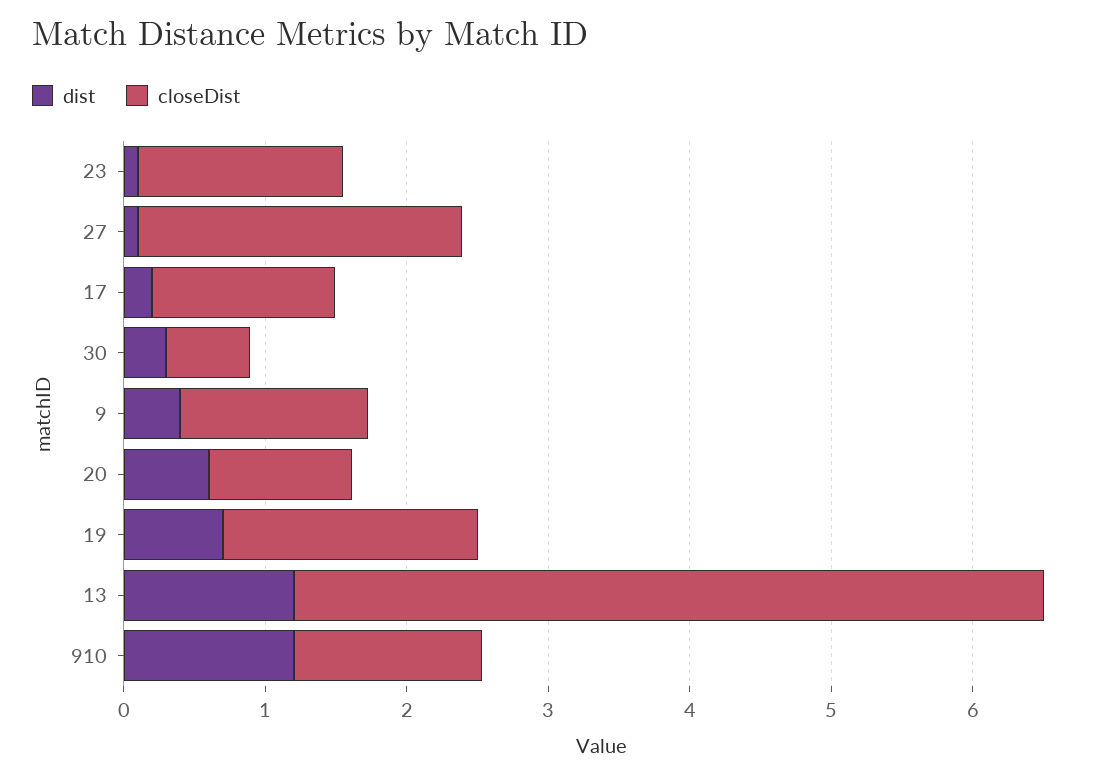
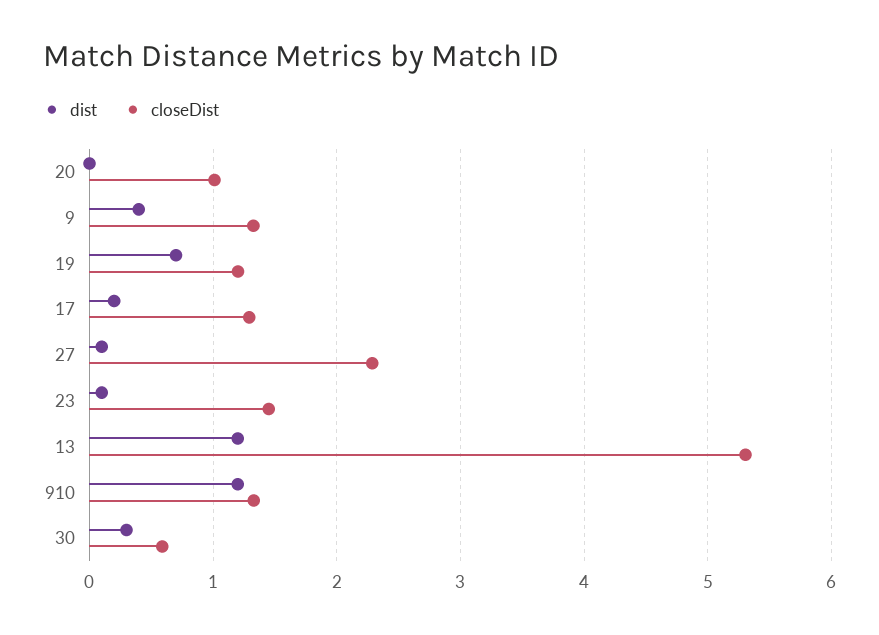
  {
    "dist": {
      "23": 0.1,
      "27": 0.1,
      "17": 0.2,
      "30": 0.3,
      "9": 0.4,
-     "20": 0.6,
+     "20": 0,
      "19": 0.7,
      "13": 1.2,
      "910": 1.2
    },
    "closeDist": {
      "23": 1.5,
      "27": 2.3,
      "17": 1.3,
      "30": 0.6,
      "9": 1.3,
      "20": 1,
-     "19": 1.8,
+     "19": 1.2,
      "13": 5.3,
      "910": 1.3
    }
  }

